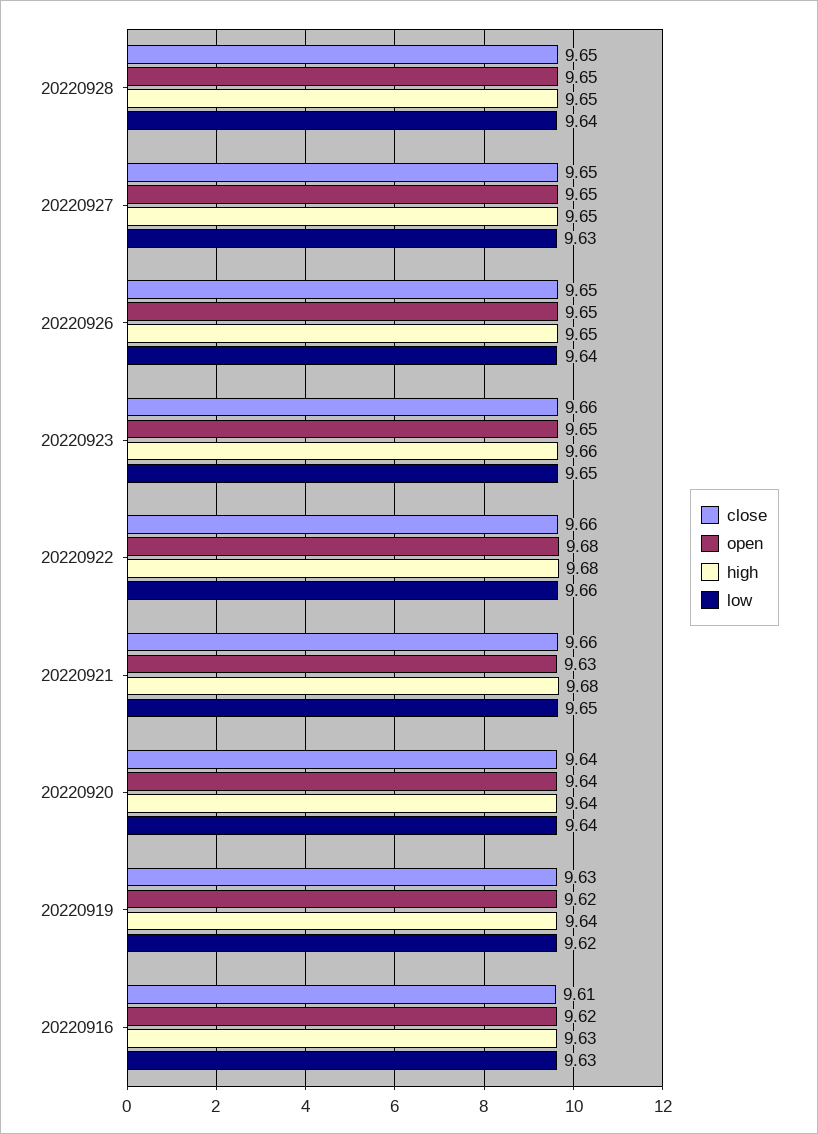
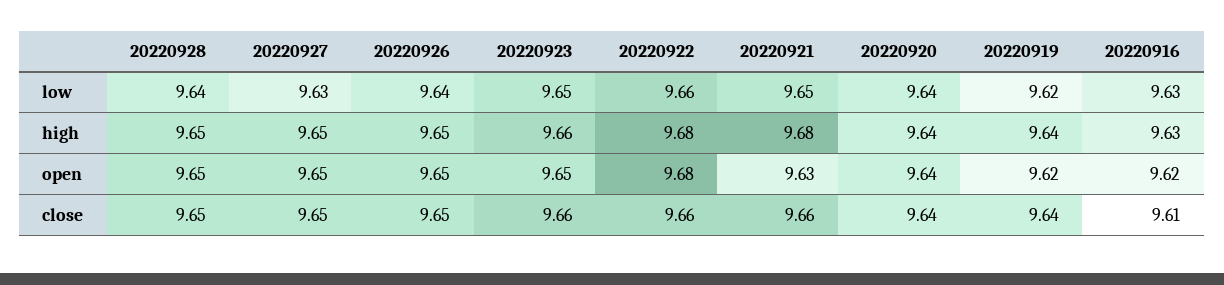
  {
    "close": {
      "20220928": 9.65,
      "20220927": 9.65,
      "20220926": 9.65,
      "20220923": 9.66,
      "20220922": 9.66,
      "20220921": 9.66,
      "20220920": 9.64,
-     "20220919": 9.63,
+     "20220919": 9.64,
      "20220916": 9.61
    },
    "open": {
      "20220928": 9.65,
      "20220927": 9.65,
      "20220926": 9.65,
      "20220923": 9.65,
      "20220922": 9.68,
      "20220921": 9.63,
      "20220920": 9.64,
      "20220919": 9.62,
      "20220916": 9.62
    },
    "high": {
      "20220928": 9.65,
      "20220927": 9.65,
      "20220926": 9.65,
      "20220923": 9.66,
      "20220922": 9.68,
      "20220921": 9.68,
      "20220920": 9.64,
      "20220919": 9.64,
      "20220916": 9.63
    },
    "low": {
      "20220928": 9.64,
      "20220927": 9.63,
      "20220926": 9.64,
      "20220923": 9.65,
      "20220922": 9.66,
      "20220921": 9.65,
      "20220920": 9.64,
      "20220919": 9.62,
      "20220916": 9.63
    }
  }

